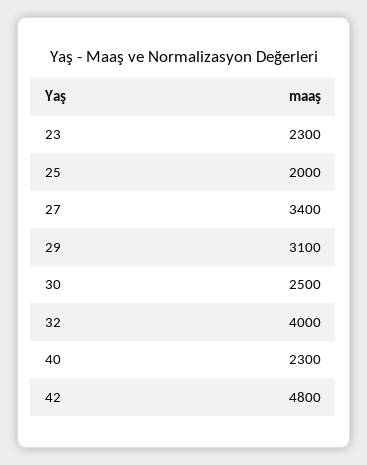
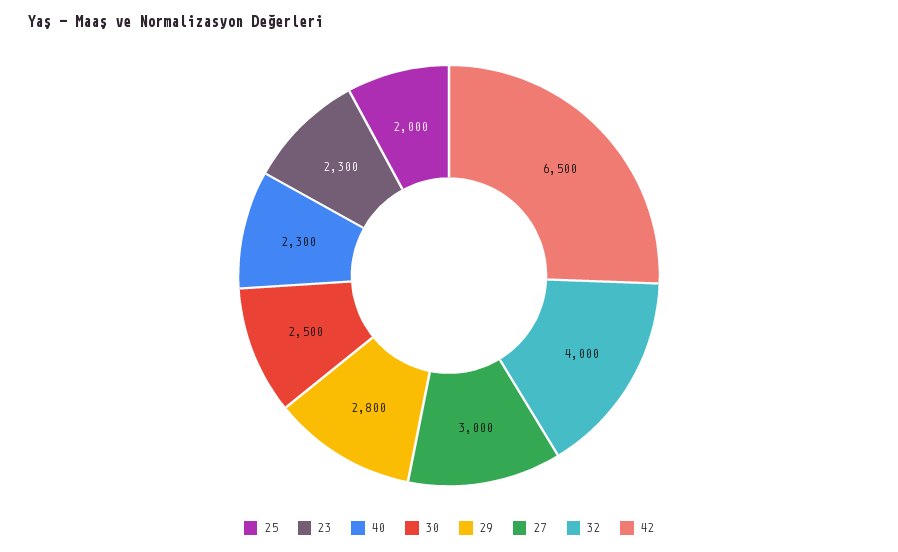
  {
    "23": 2300,
    "25": 2000,
-   "27": 3400,
+   "27": 3000,
-   "29": 3100,
+   "29": 2800,
    "30": 2500,
    "32": 4000,
    "40": 2300,
-   "42": 4800
+   "42": 6500
  }

